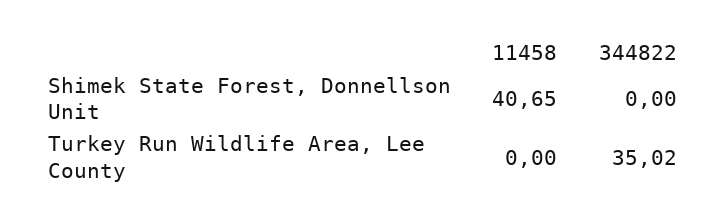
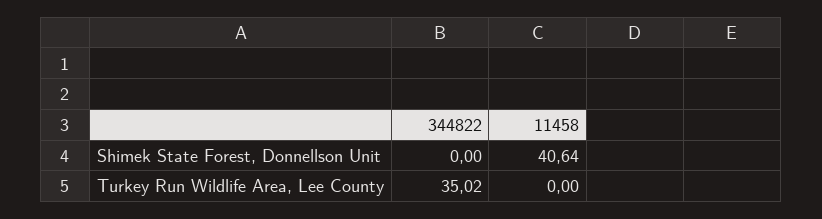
  {
    "11458": {
-     "Shimek State Forest, Donnellson Unit": 40.65,
+     "Shimek State Forest, Donnellson Unit": 40.64,
      "Turkey Run Wildlife Area, Lee County": 0
    },
    "344822": {
      "Shimek State Forest, Donnellson Unit": 0,
      "Turkey Run Wildlife Area, Lee County": 35.02
    }
  }

